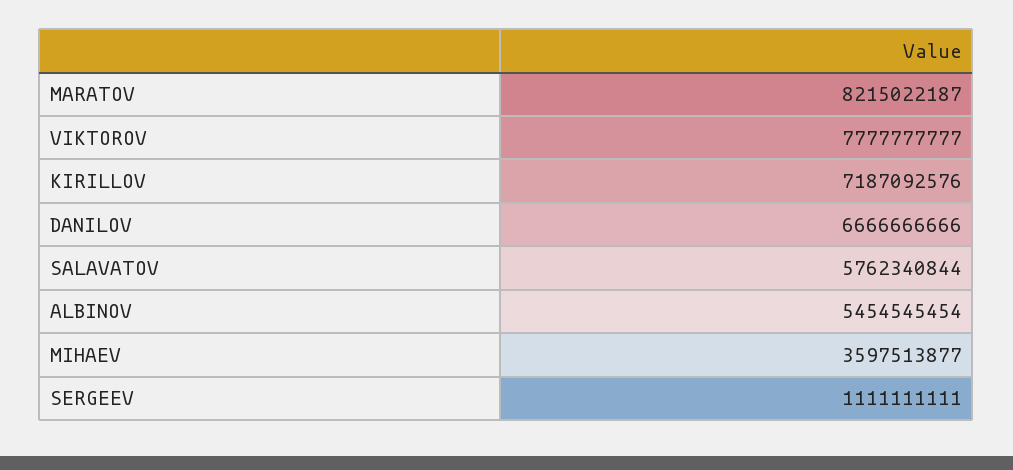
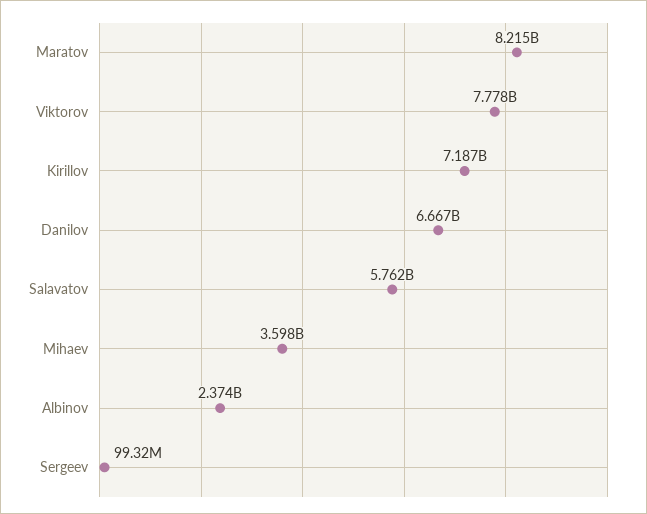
  {
    "MARATOV": 8215022187,
    "VIKTOROV": 7777777777,
    "KIRILLOV": 7187092576,
    "DANILOV": 6666666666,
    "SALAVATOV": 5762340844,
-   "ALBINOV": 5454545454,
+   "ALBINOV": 2374000000,
    "MIHAEV": 3597513877,
-   "SERGEEV": 1111111111
+   "SERGEEV": 99320000
  }

